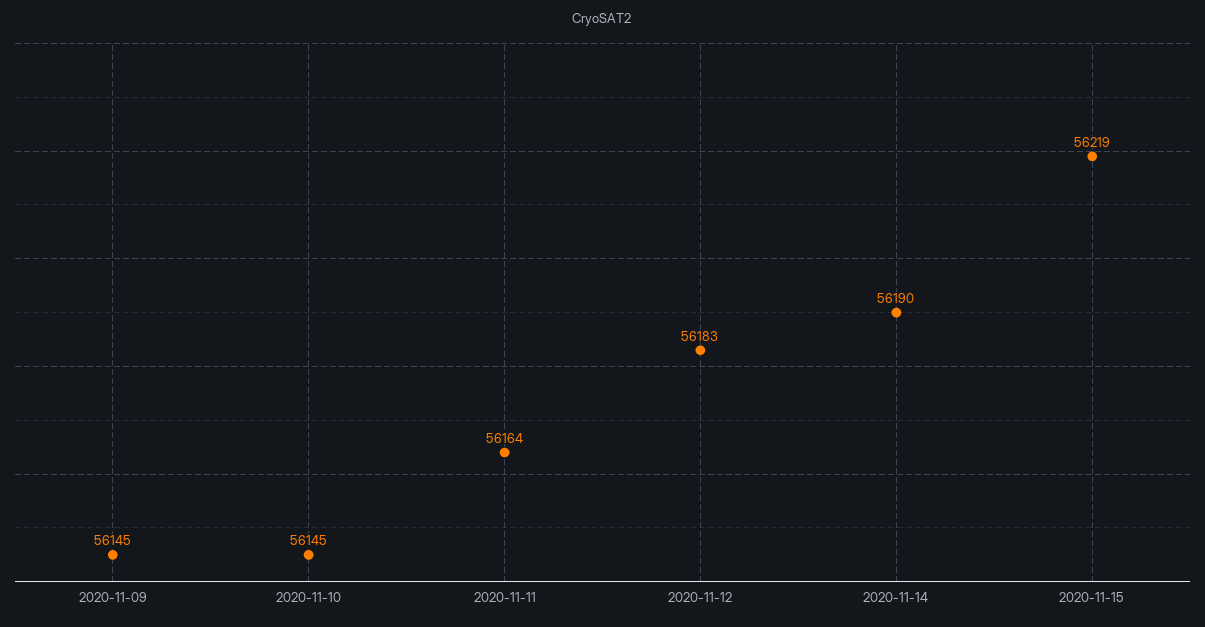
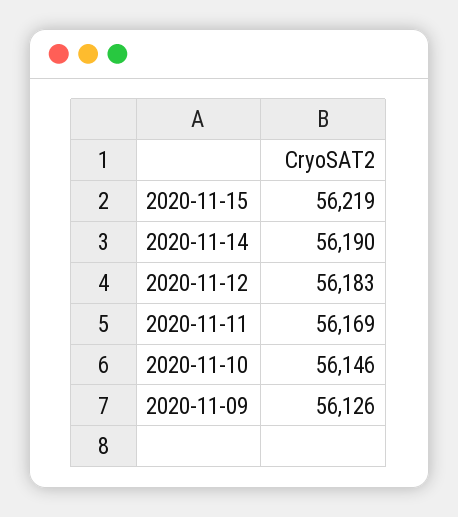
  {
-   "2020-11-09": 56145,
+   "2020-11-09": 56126,
-   "2020-11-10": 56145,
+   "2020-11-10": 56146,
-   "2020-11-11": 56164,
+   "2020-11-11": 56169,
    "2020-11-12": 56183,
    "2020-11-14": 56190,
    "2020-11-15": 56219
  }

